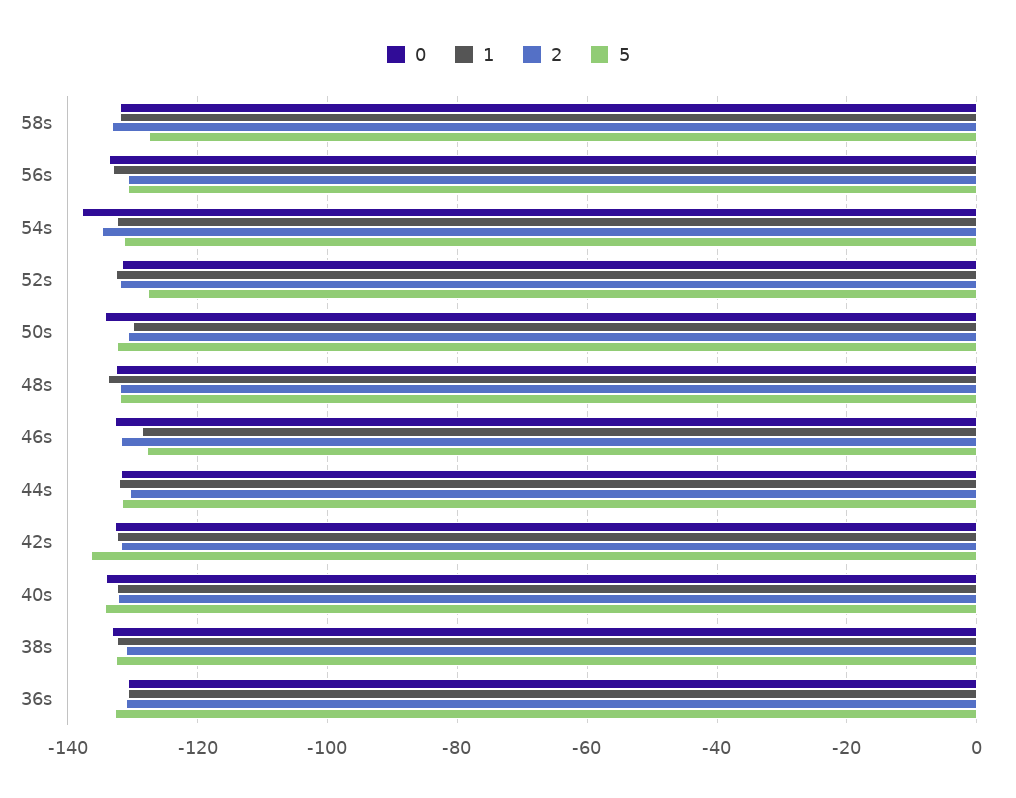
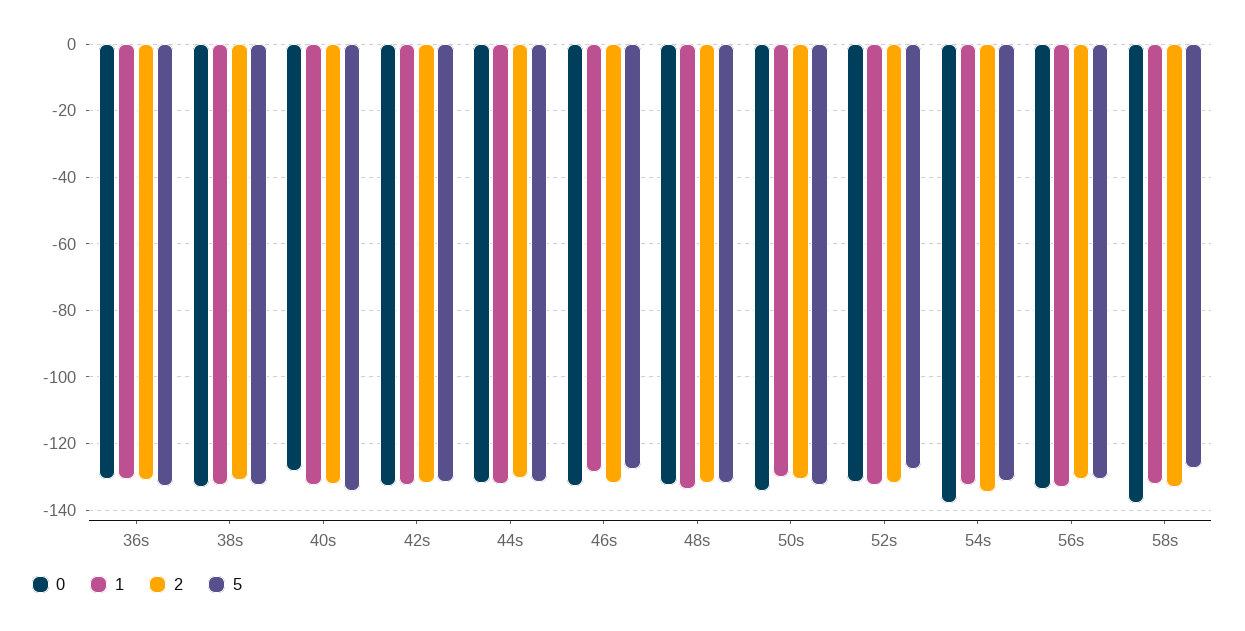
  {
    "0": {
-     "58s": -132,
+     "58s": -138,
      "56s": -134,
      "54s": -138,
      "52s": -132,
      "50s": -134,
      "48s": -132,
      "46s": -132,
      "44s": -132,
      "42s": -132,
-     "40s": -134,
+     "40s": -128,
      "38s": -134,
      "36s": -130
    },
    "1": {
      "58s": -132,
      "56s": -132,
      "54s": -132,
      "52s": -132,
      "50s": -130,
      "48s": -134,
      "46s": -128,
      "44s": -132,
      "42s": -132,
      "40s": -132,
      "38s": -132,
      "36s": -130
    },
    "2": {
      "58s": -134,
      "56s": -130,
      "54s": -134,
      "52s": -132,
      "50s": -130,
      "48s": -132,
      "46s": -132,
      "44s": -130,
      "42s": -132,
      "40s": -132,
      "38s": -132,
      "36s": -132
    },
    "5": {
      "58s": -128,
      "56s": -130,
      "54s": -132,
      "52s": -128,
      "50s": -132,
      "48s": -132,
      "46s": -128,
      "44s": -132,
-     "42s": -136,
+     "42s": -132,
      "40s": -134,
      "38s": -132,
      "36s": -132
    }
  }

